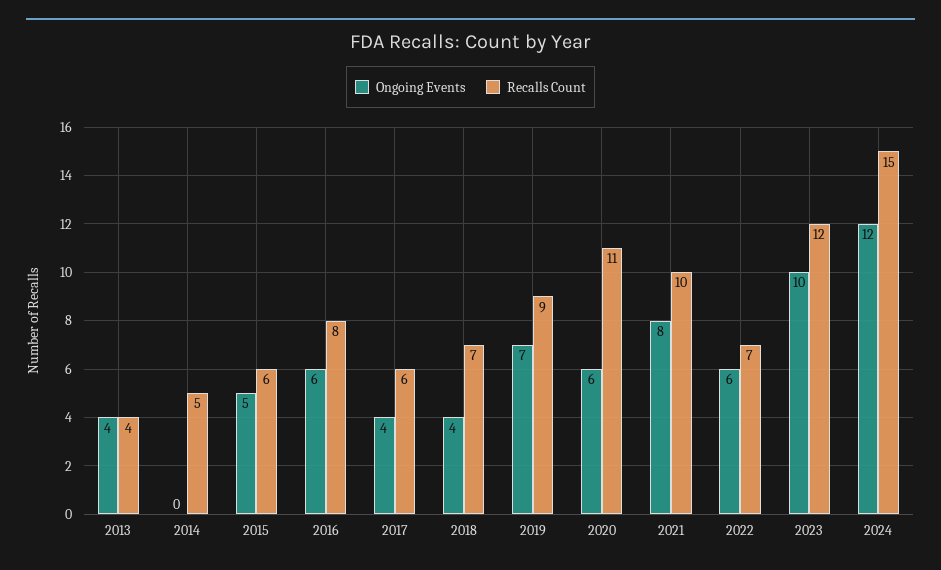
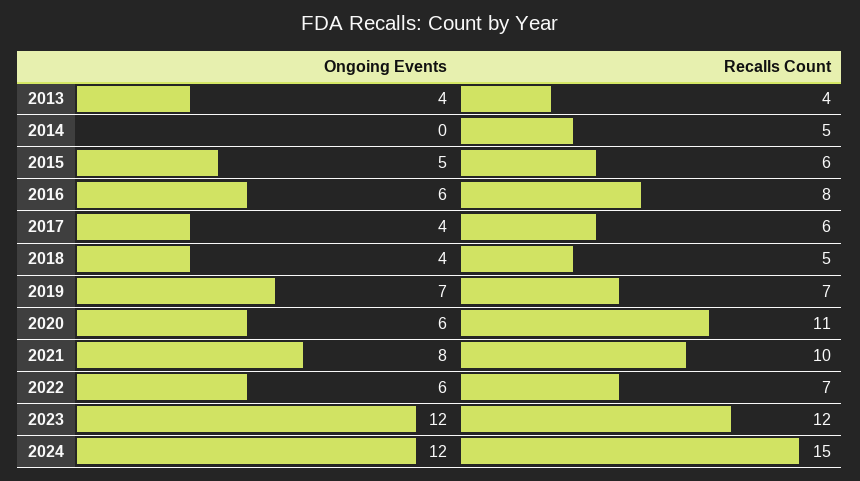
  {
    "Ongoing Events": {
      "2013": 4,
      "2014": 0,
      "2015": 5,
      "2016": 6,
      "2017": 4,
      "2018": 4,
      "2019": 7,
      "2020": 6,
      "2021": 8,
      "2022": 6,
-     "2023": 10,
+     "2023": 12,
      "2024": 12
    },
    "Recalls Count": {
      "2013": 4,
      "2014": 5,
      "2015": 6,
      "2016": 8,
      "2017": 6,
-     "2018": 7,
+     "2018": 5,
-     "2019": 9,
+     "2019": 7,
      "2020": 11,
      "2021": 10,
      "2022": 7,
      "2023": 12,
      "2024": 15
    }
  }

